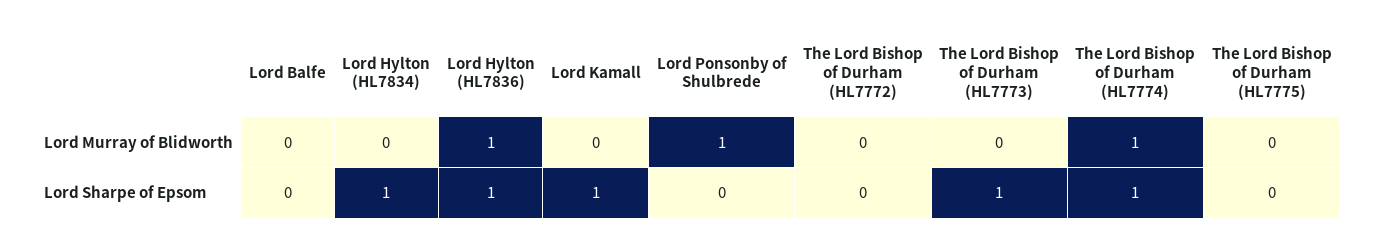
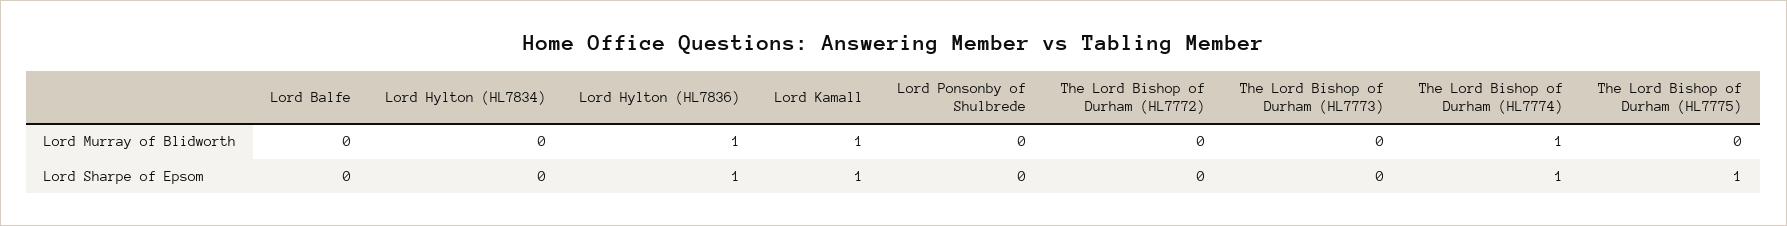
  {
    "Lord Balfe": {
      "Lord Murray of Blidworth": 0,
      "Lord Sharpe of Epsom": 0
    },
    "Lord Hylton (HL7834)": {
      "Lord Murray of Blidworth": 0,
-     "Lord Sharpe of Epsom": 1
+     "Lord Sharpe of Epsom": 0
    },
    "Lord Hylton (HL7836)": {
      "Lord Murray of Blidworth": 1,
      "Lord Sharpe of Epsom": 1
    },
    "Lord Kamall": {
-     "Lord Murray of Blidworth": 0,
+     "Lord Murray of Blidworth": 1,
      "Lord Sharpe of Epsom": 1
    },
    "Lord Ponsonby of Shulbrede": {
-     "Lord Murray of Blidworth": 1,
+     "Lord Murray of Blidworth": 0,
      "Lord Sharpe of Epsom": 0
    },
    "The Lord Bishop of Durham (HL7772)": {
      "Lord Murray of Blidworth": 0,
      "Lord Sharpe of Epsom": 0
    },
    "The Lord Bishop of Durham (HL7773)": {
      "Lord Murray of Blidworth": 0,
-     "Lord Sharpe of Epsom": 1
+     "Lord Sharpe of Epsom": 0
    },
    "The Lord Bishop of Durham (HL7774)": {
      "Lord Murray of Blidworth": 1,
      "Lord Sharpe of Epsom": 1
    },
    "The Lord Bishop of Durham (HL7775)": {
      "Lord Murray of Blidworth": 0,
-     "Lord Sharpe of Epsom": 0
+     "Lord Sharpe of Epsom": 1
    }
  }

